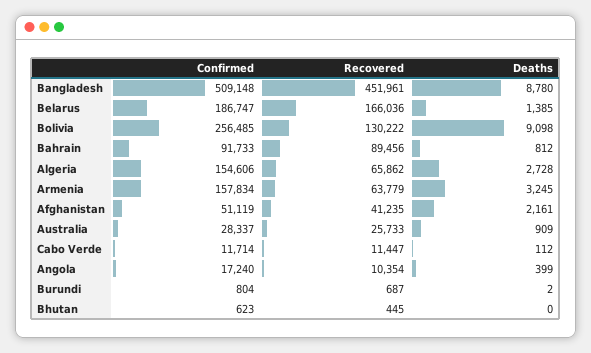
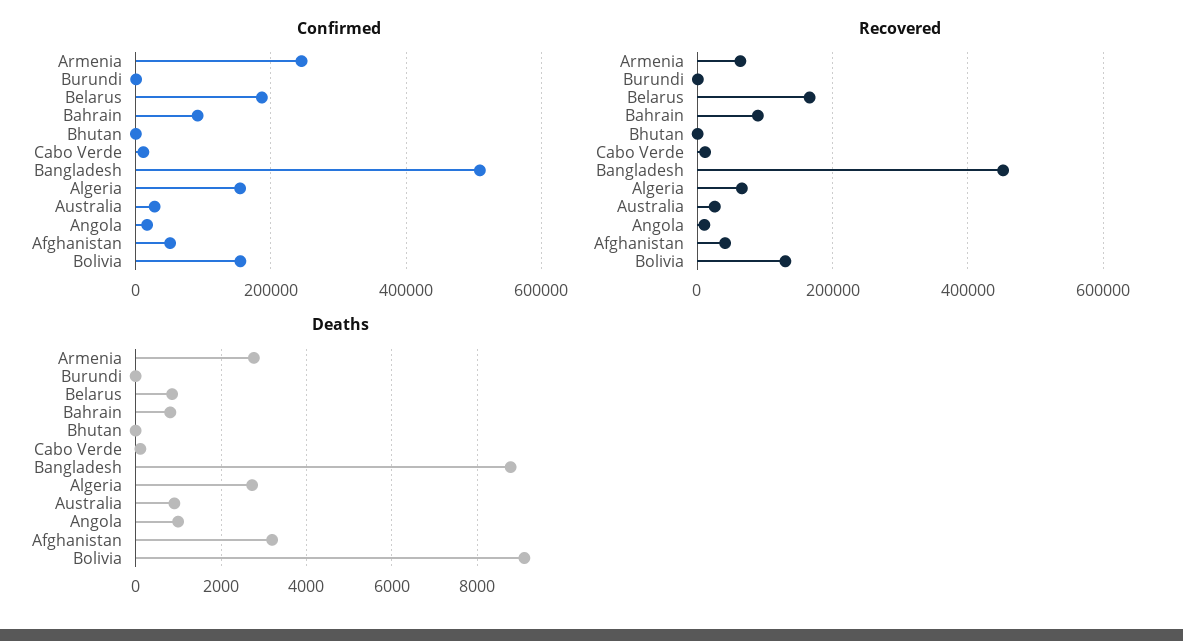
  {
    "Confirmed": {
      "Bangladesh": 509148,
      "Belarus": 186747,
-     "Bolivia": 256485,
+     "Bolivia": 160000,
      "Bahrain": 91733,
      "Algeria": 154606,
-     "Armenia": 157834,
+     "Armenia": 240000,
      "Afghanistan": 51119,
      "Australia": 28337,
      "Cabo Verde": 11714,
      "Angola": 17240,
      "Burundi": 804,
      "Bhutan": 623
    },
    "Recovered": {
      "Bangladesh": 451961,
      "Belarus": 166036,
      "Bolivia": 130222,
      "Bahrain": 89456,
      "Algeria": 65862,
      "Armenia": 63779,
      "Afghanistan": 41235,
      "Australia": 25733,
      "Cabo Verde": 11447,
      "Angola": 10354,
      "Burundi": 687,
      "Bhutan": 445
    },
    "Deaths": {
      "Bangladesh": 8780,
-     "Belarus": 1385,
+     "Belarus": 800,
      "Bolivia": 9098,
      "Bahrain": 812,
      "Algeria": 2728,
-     "Armenia": 3245,
+     "Armenia": 2800,
-     "Afghanistan": 2161,
+     "Afghanistan": 3200,
      "Australia": 909,
      "Cabo Verde": 112,
-     "Angola": 399,
+     "Angola": 1000,
      "Burundi": 2,
      "Bhutan": 0
    }
  }

